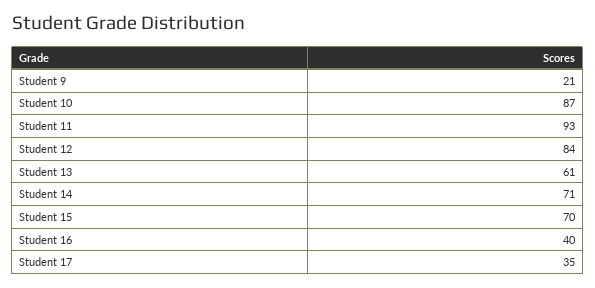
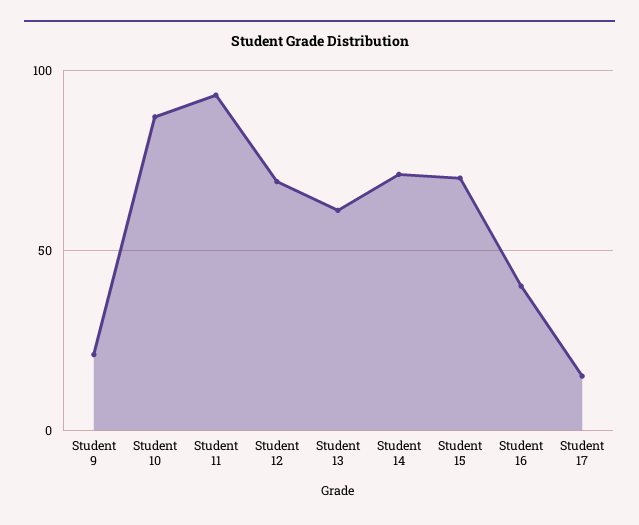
  {
    "Student 9": 21,
    "Student 10": 87,
    "Student 11": 93,
-   "Student 12": 84,
+   "Student 12": 70,
    "Student 13": 61,
    "Student 14": 71,
    "Student 15": 70,
    "Student 16": 40,
-   "Student 17": 35
+   "Student 17": 15
  }

